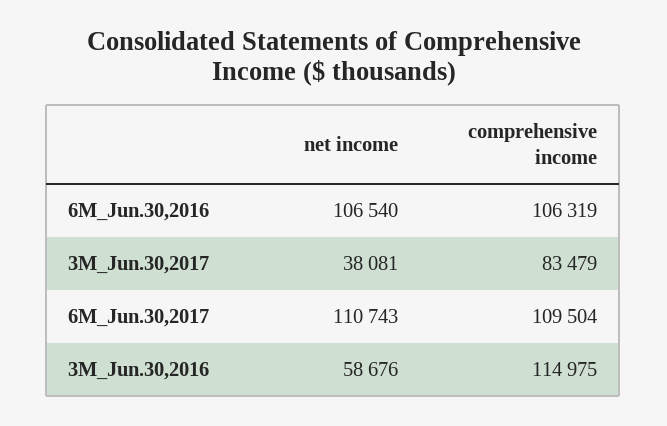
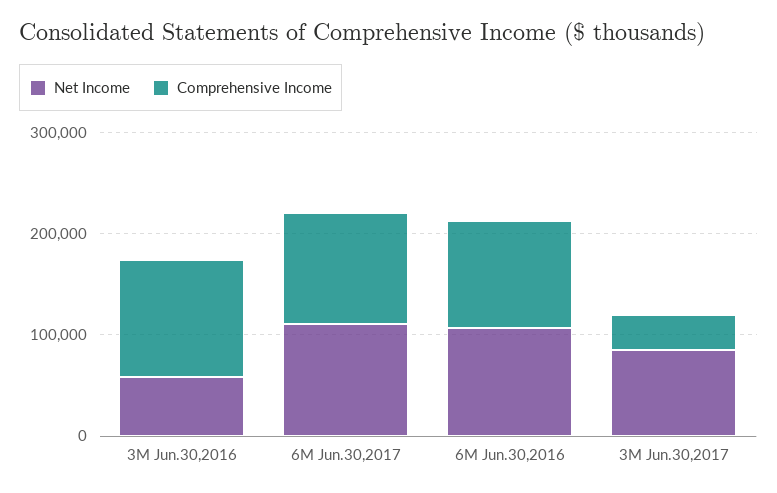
  {
    "net income": {
      "6M_Jun.30,2016": 106540,
-     "3M_Jun.30,2017": 38081,
+     "3M_Jun.30,2017": 80000,
      "6M_Jun.30,2017": 110743,
      "3M_Jun.30,2016": 58676
    },
    "comprehensive income": {
      "6M_Jun.30,2016": 106319,
-     "3M_Jun.30,2017": 83479,
+     "3M_Jun.30,2017": 40000,
      "6M_Jun.30,2017": 109504,
      "3M_Jun.30,2016": 114975
    }
  }

